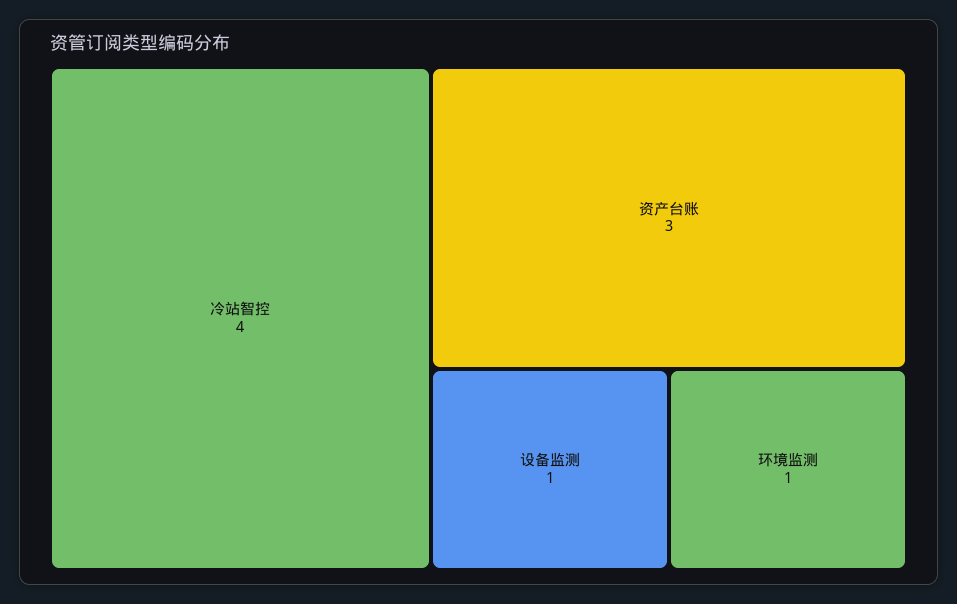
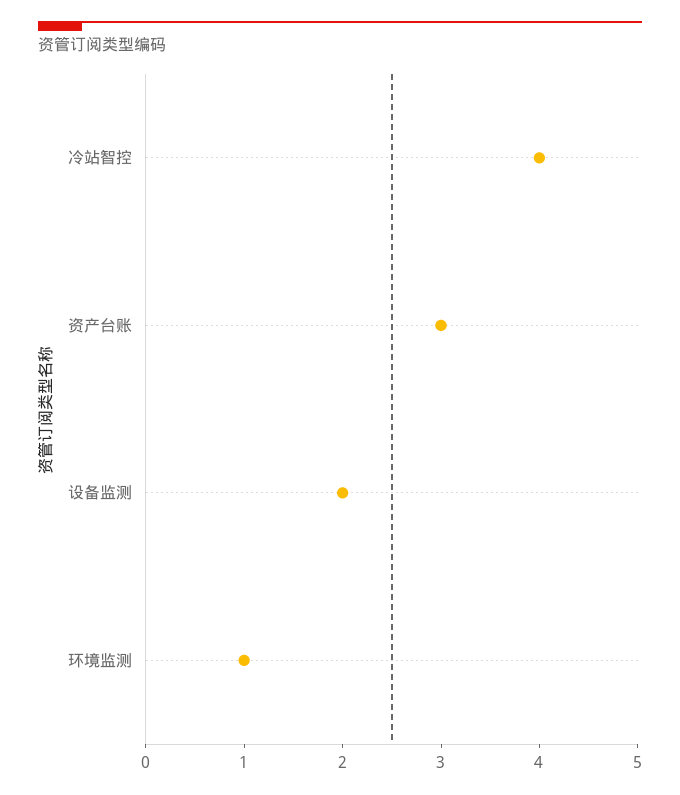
  {
    "冷站智控": 4,
    "资产台账": 3,
-   "设备监测": 1,
+   "设备监测": 2,
    "环境监测": 1
  }

